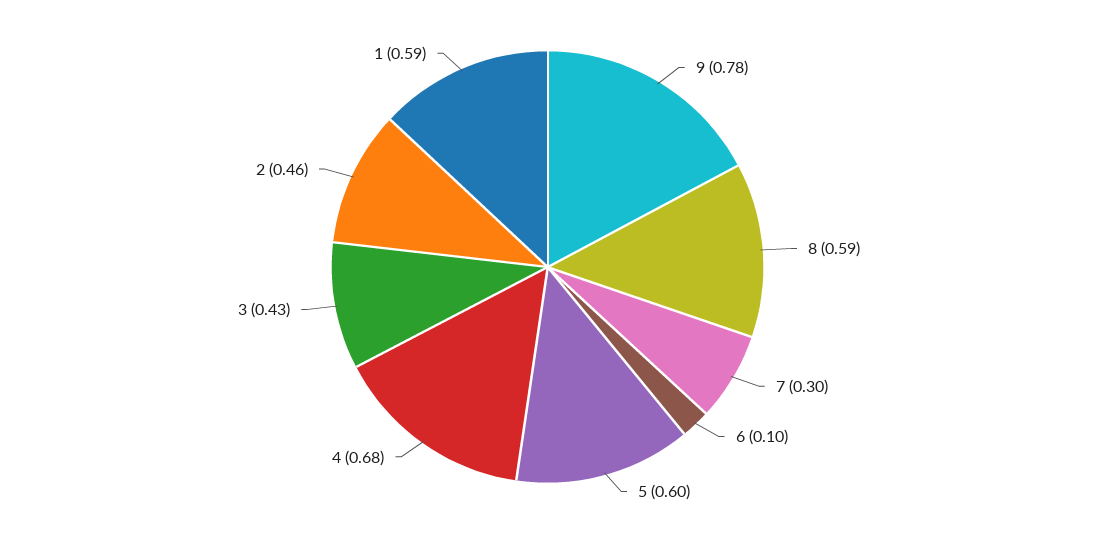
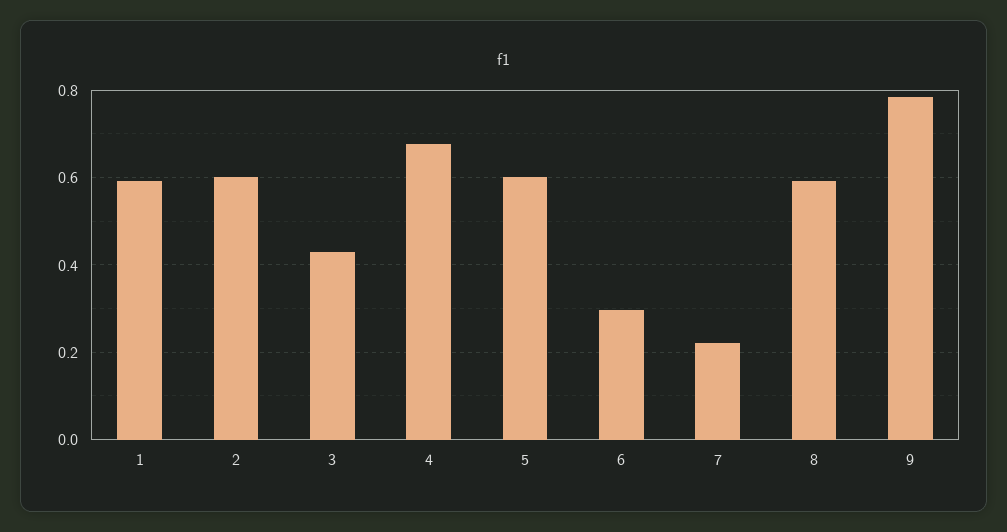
  {
    "9": 0.78,
    "8": 0.59,
-   "7": 0.3,
+   "7": 0.22,
-   "6": 0.1,
+   "6": 0.3,
    "5": 0.6,
    "4": 0.68,
    "3": 0.43,
-   "2": 0.46,
+   "2": 0.6,
    "1": 0.59
  }

